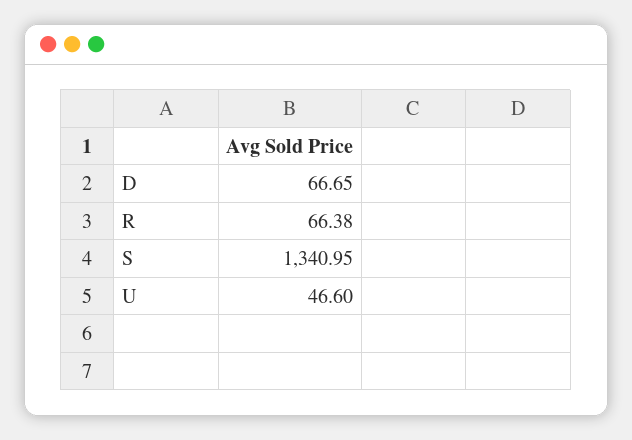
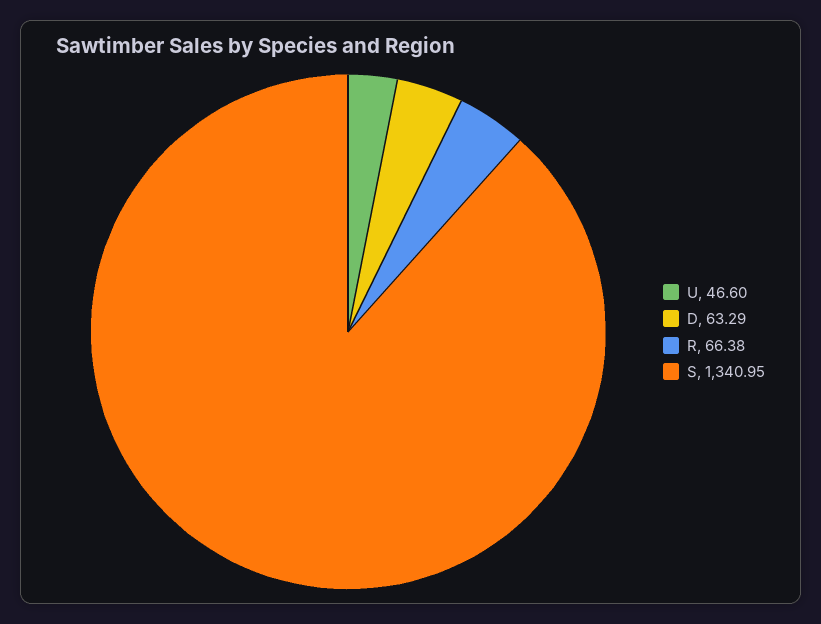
  {
-   "D": 66.65,
+   "D": 63.29,
    "R": 66.38,
    "S": 1340.95,
    "U": 46.6
  }

